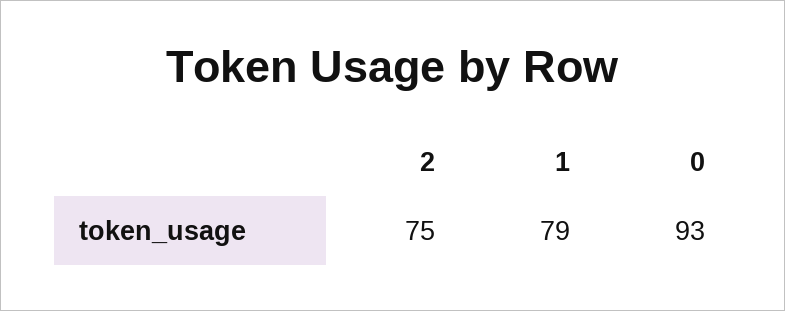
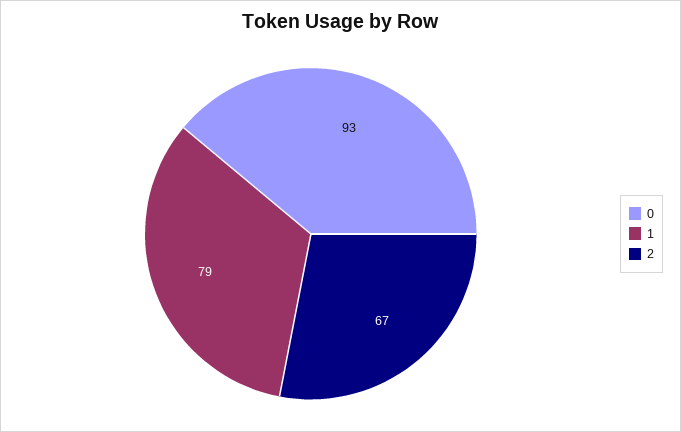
  {
-   "2": 75,
+   "2": 67,
    "1": 79,
    "0": 93
  }

